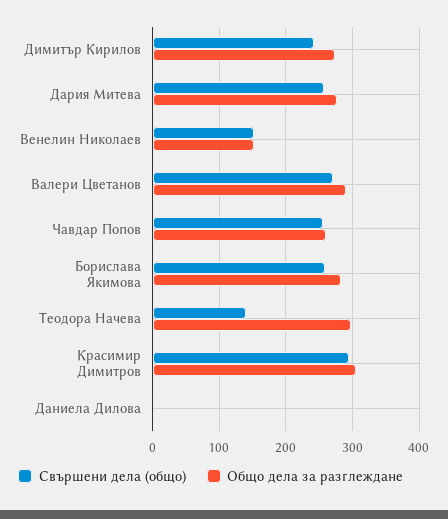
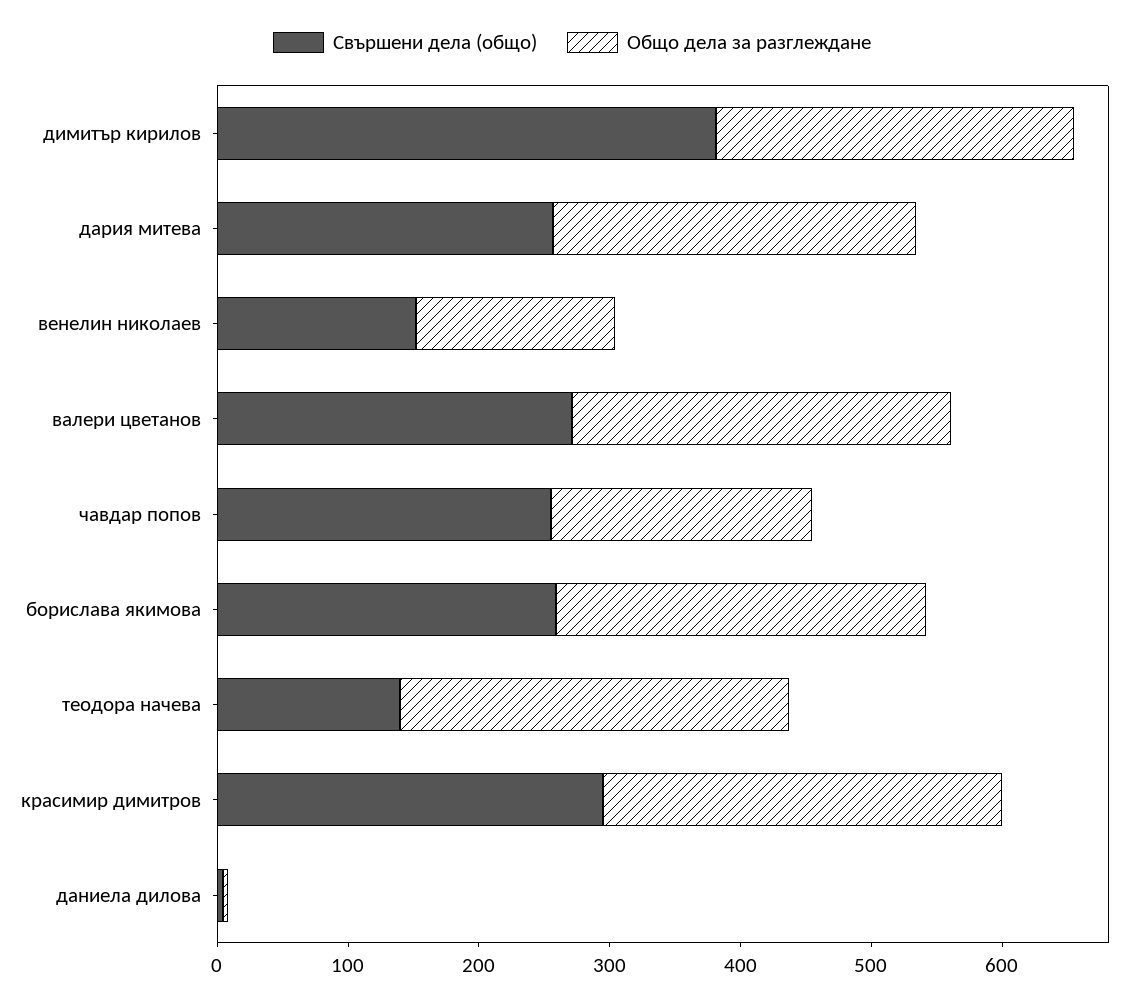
  {
    "Свършени дела (общо)": {
-     "Димитър Кирилов": 240,
+     "Димитър Кирилов": 380,
      "Дария Митева": 260,
      "Венелин Николаев": 150,
      "Валери Цветанов": 270,
      "Чавдар Попов": 260,
      "Борислава Якимова": 260,
      "Теодора Начева": 140,
      "Красимир Димитров": 300,
      "Даниела Дилова": 0
    },
    "Общо дела за разглеждане": {
      "Димитър Кирилов": 270,
      "Дария Митева": 280,
      "Венелин Николаев": 150,
      "Валери Цветанов": 290,
-     "Чавдар Попов": 260,
+     "Чавдар Попов": 200,
      "Борислава Якимова": 280,
      "Теодора Начева": 300,
      "Красимир Димитров": 310,
      "Даниела Дилова": 0
    }
  }

